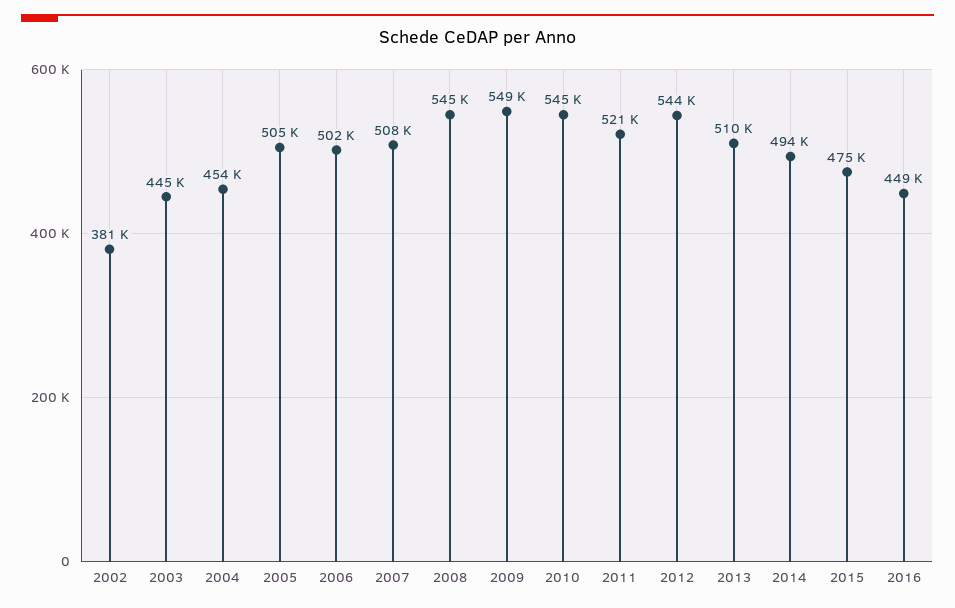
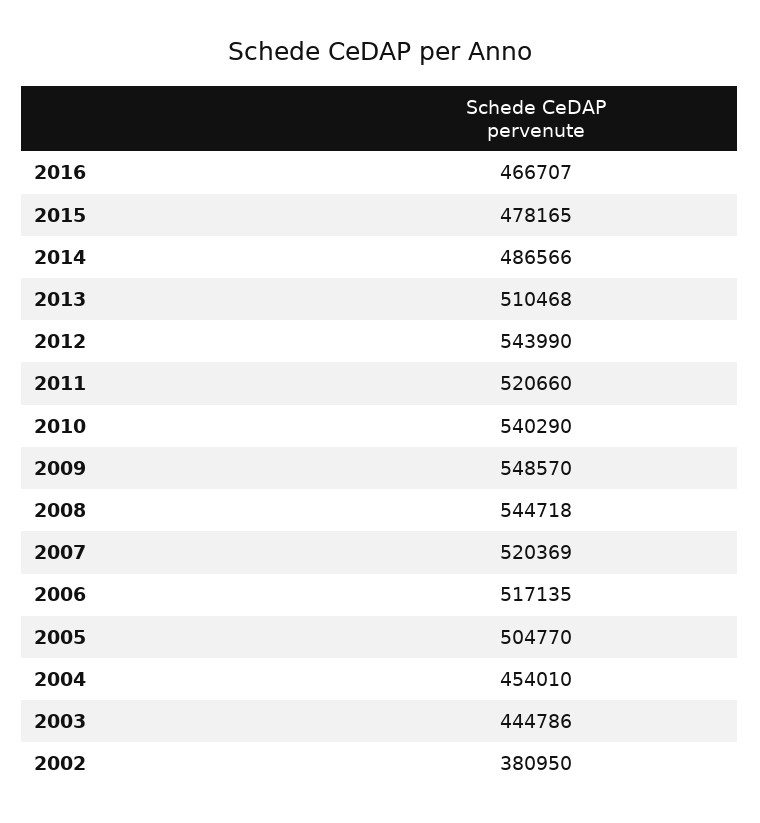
  {
    "2002": 380950,
    "2003": 444786,
    "2004": 454010,
    "2005": 504770,
-   "2006": 502000,
+   "2006": 517135,
-   "2007": 508000,
+   "2007": 520369,
    "2008": 544718,
    "2009": 548570,
-   "2010": 545000,
+   "2010": 540290,
    "2011": 520660,
    "2012": 543990,
    "2013": 510468,
-   "2014": 494000,
+   "2014": 486566,
-   "2015": 475000,
+   "2015": 478165,
-   "2016": 449000
+   "2016": 466707
  }

